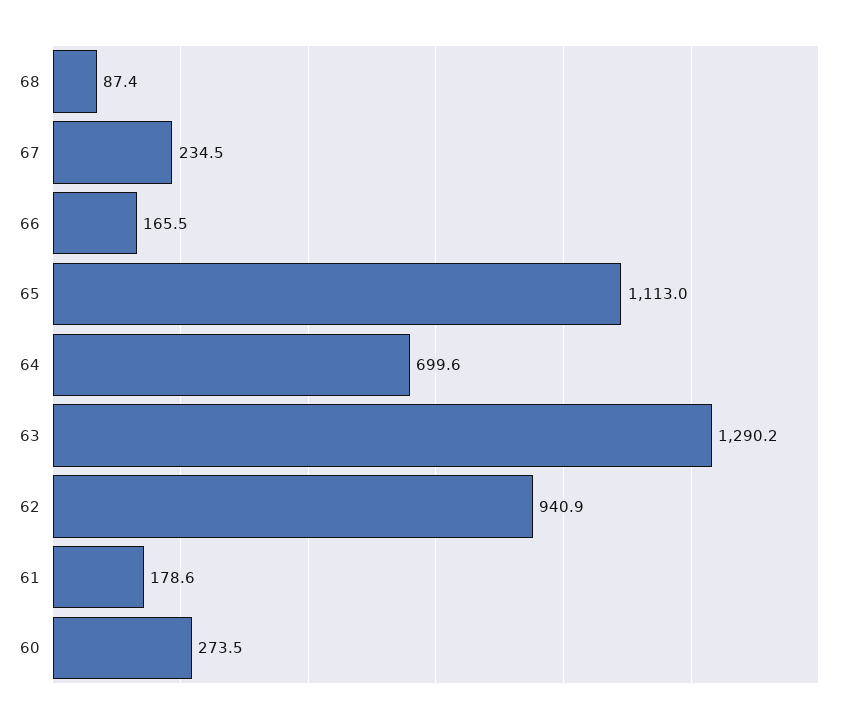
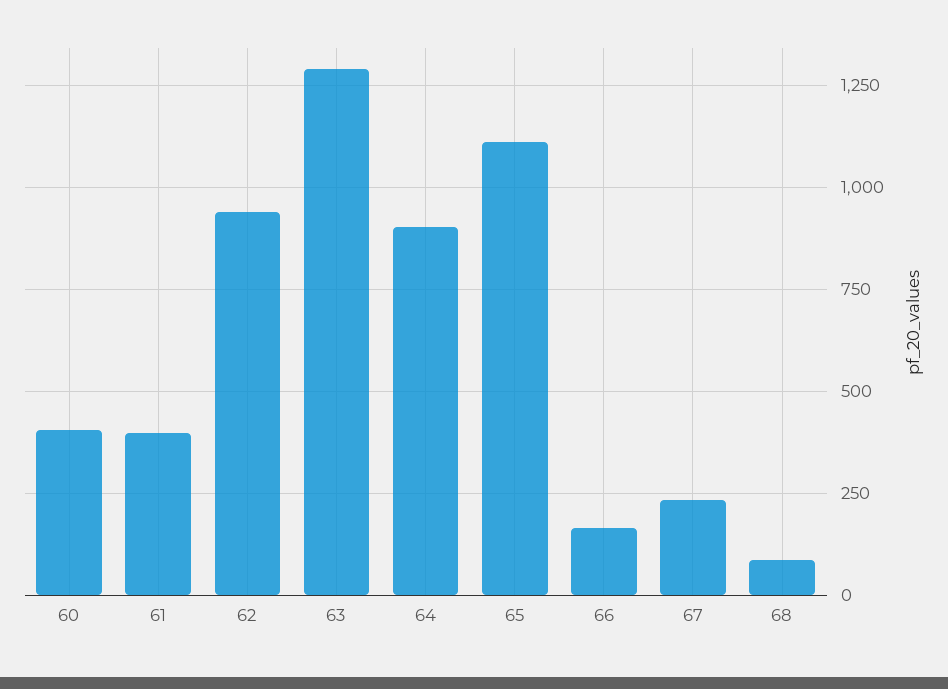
  {
    "68": 87.4,
    "67": 234.5,
    "66": 165.5,
    "65": 1113,
-   "64": 699.6,
+   "64": 900,
    "63": 1290.2,
    "62": 940.9,
-   "61": 178.6,
+   "61": 400,
-   "60": 273.5
+   "60": 400
  }

